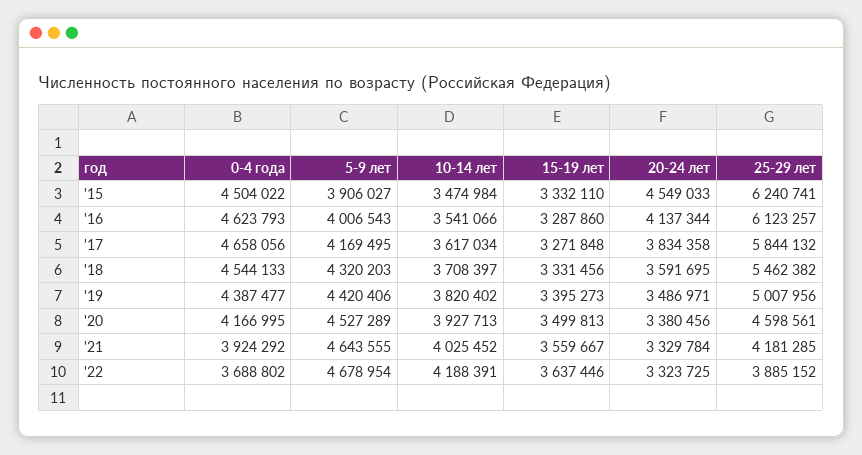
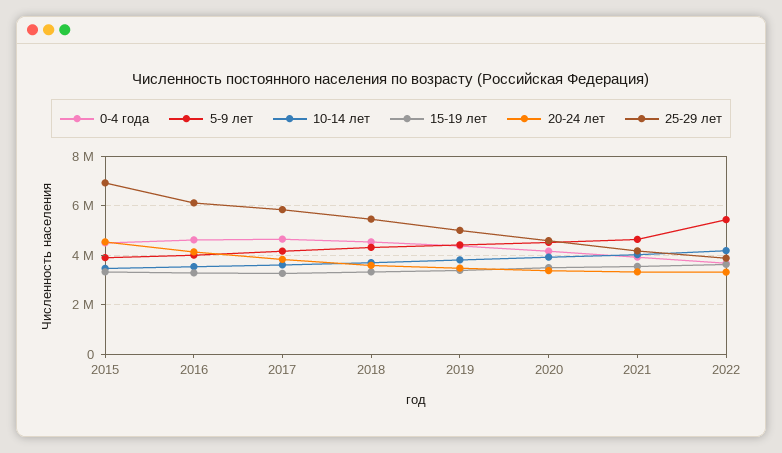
  {
    "0-4 года": {
      "'15": 4504022,
      "'16": 4623793,
      "'17": 4658056,
      "'18": 4544133,
      "'19": 4387477,
      "'20": 4166995,
      "'21": 3924292,
      "'22": 3688802
    },
    "5-9 лет": {
      "'15": 3906027,
      "'16": 4006543,
      "'17": 4169495,
      "'18": 4320203,
      "'19": 4420406,
      "'20": 4527289,
      "'21": 4643555,
-     "'22": 4678954
+     "'22": 5500000
    },
    "10-14 лет": {
      "'15": 3474984,
      "'16": 3541066,
      "'17": 3617034,
      "'18": 3708397,
      "'19": 3820402,
      "'20": 3927713,
      "'21": 4025452,
      "'22": 4188391
    },
    "15-19 лет": {
      "'15": 3332110,
      "'16": 3287860,
      "'17": 3271848,
      "'18": 3331456,
      "'19": 3395273,
      "'20": 3499813,
      "'21": 3559667,
      "'22": 3637446
    },
    "20-24 лет": {
      "'15": 4549033,
      "'16": 4137344,
      "'17": 3834358,
      "'18": 3591695,
      "'19": 3486971,
      "'20": 3380456,
      "'21": 3329784,
      "'22": 3323725
    },
    "25-29 лет": {
-     "'15": 6240741,
+     "'15": 7000000,
      "'16": 6123257,
      "'17": 5844132,
      "'18": 5462382,
      "'19": 5007956,
      "'20": 4598561,
      "'21": 4181285,
      "'22": 3885152
    }
  }

